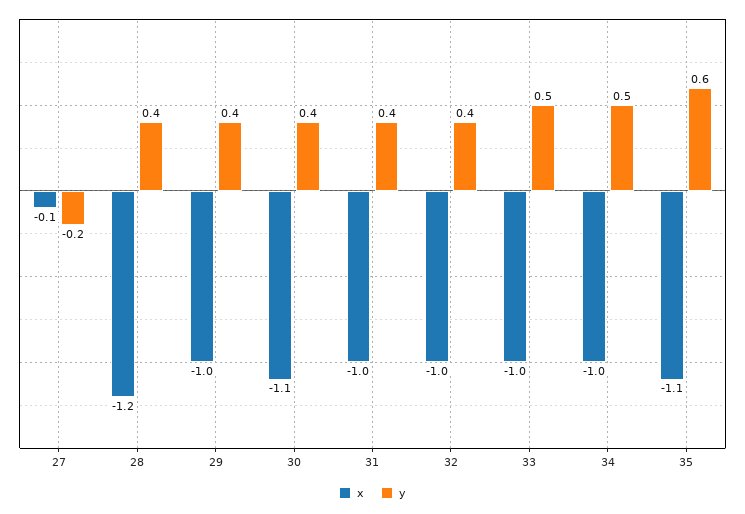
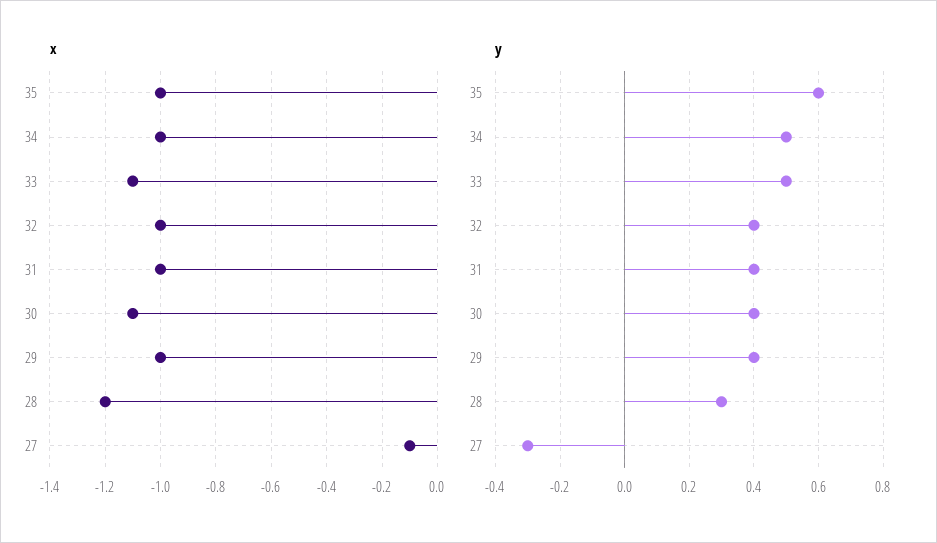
  {
    "x": {
      "27": -0.1,
      "28": -1.2,
      "29": -1,
      "30": -1.1,
      "31": -1,
      "32": -1,
-     "33": -1,
+     "33": -1.1,
      "34": -1,
-     "35": -1.1
+     "35": -1
    },
    "y": {
-     "27": -0.2,
+     "27": -0.3,
-     "28": 0.4,
+     "28": 0.3,
      "29": 0.4,
      "30": 0.4,
      "31": 0.4,
      "32": 0.4,
      "33": 0.5,
      "34": 0.5,
      "35": 0.6
    }
  }

